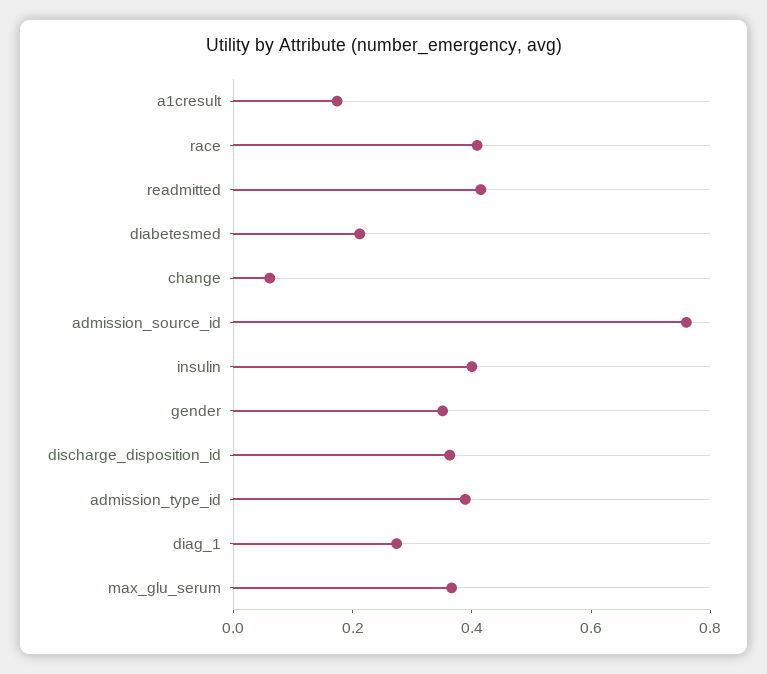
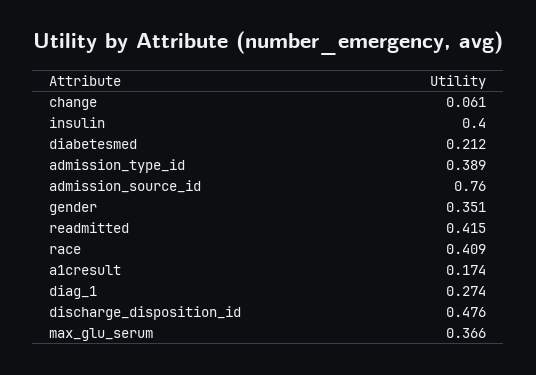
  {
    "a1cresult": 0.174,
    "race": 0.409,
    "readmitted": 0.415,
    "diabetesmed": 0.212,
    "change": 0.061,
    "admission_source_id": 0.76,
    "insulin": 0.4,
    "gender": 0.351,
-   "discharge_disposition_id": 0.35,
+   "discharge_disposition_id": 0.476,
    "admission_type_id": 0.389,
    "diag_1": 0.274,
    "max_glu_serum": 0.366
  }

